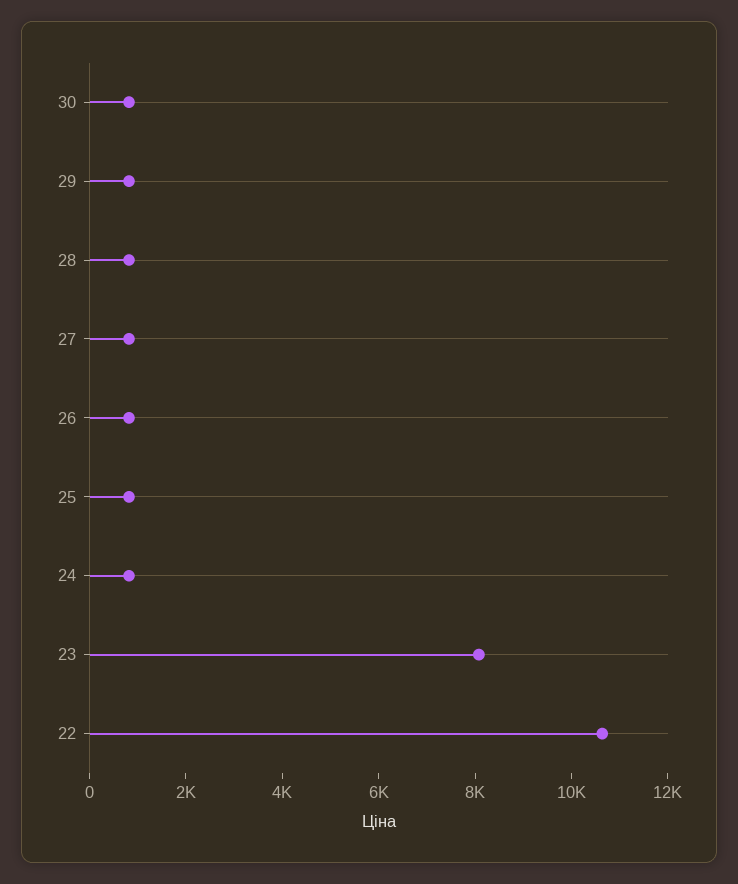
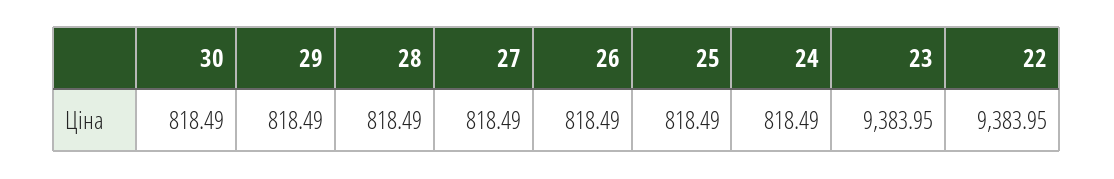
  {
    "30": 818.49,
    "29": 818.49,
    "28": 818.49,
    "27": 818.49,
    "26": 818.49,
    "25": 818.49,
    "24": 818.49,
-   "23": 8000,
+   "23": 9383.95,
-   "22": 10500
+   "22": 9383.95
  }

